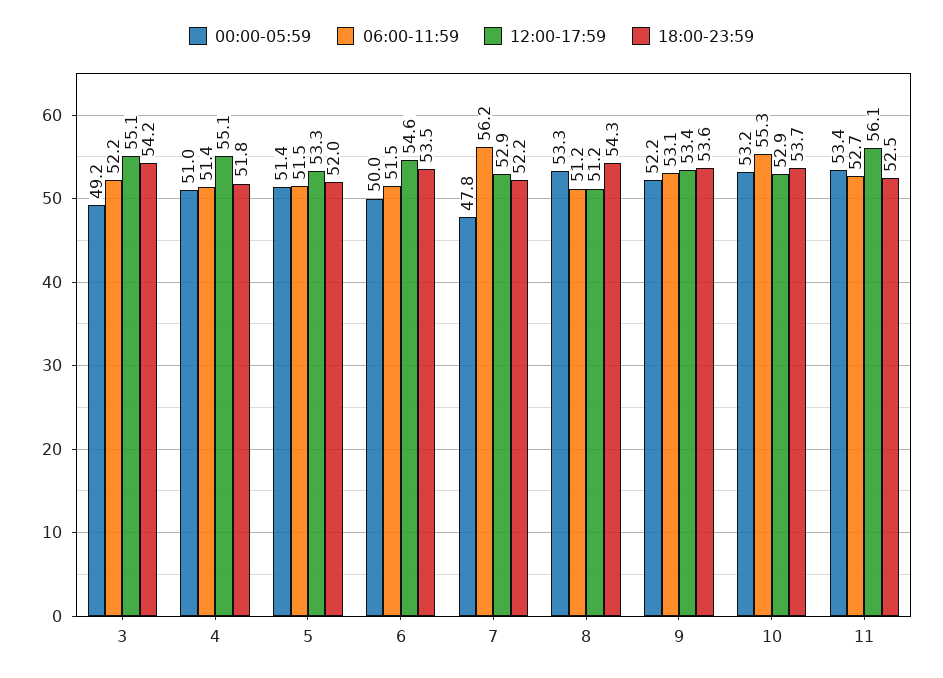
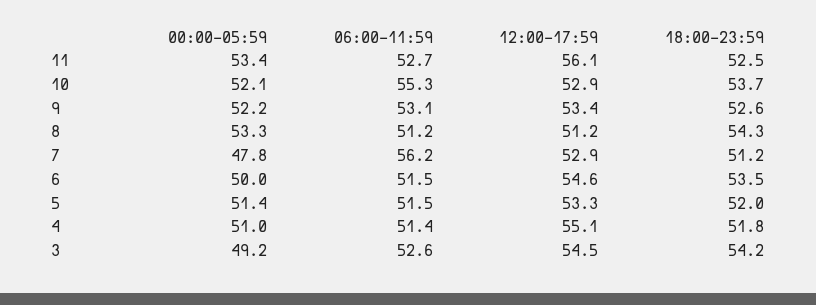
  {
    "00:00-05:59": {
      "3": 49.2,
      "4": 51,
      "5": 51.4,
      "6": 50,
      "7": 47.8,
      "8": 53.3,
      "9": 52.2,
-     "10": 53.2,
+     "10": 52.1,
      "11": 53.4
    },
    "06:00-11:59": {
-     "3": 52.2,
+     "3": 52.6,
      "4": 51.4,
      "5": 51.5,
      "6": 51.5,
      "7": 56.2,
      "8": 51.2,
      "9": 53.1,
      "10": 55.3,
      "11": 52.7
    },
    "12:00-17:59": {
-     "3": 55.1,
+     "3": 54.5,
      "4": 55.1,
      "5": 53.3,
      "6": 54.6,
      "7": 52.9,
      "8": 51.2,
      "9": 53.4,
      "10": 52.9,
      "11": 56.1
    },
    "18:00-23:59": {
      "3": 54.2,
      "4": 51.8,
      "5": 52,
      "6": 53.5,
-     "7": 52.2,
+     "7": 51.2,
      "8": 54.3,
-     "9": 53.6,
+     "9": 52.6,
      "10": 53.7,
      "11": 52.5
    }
  }

